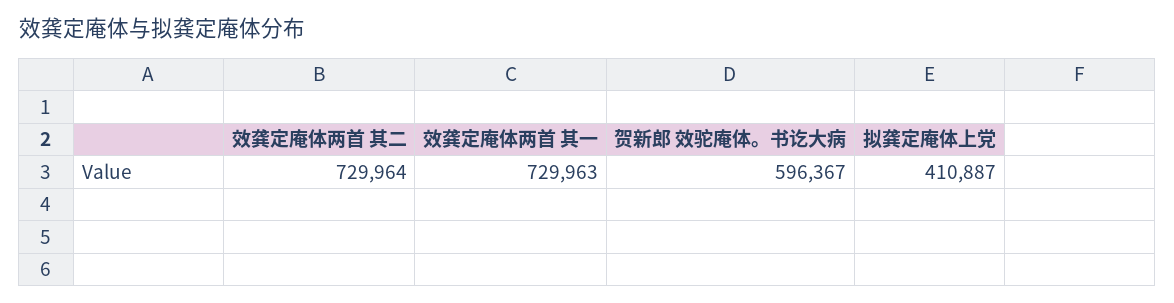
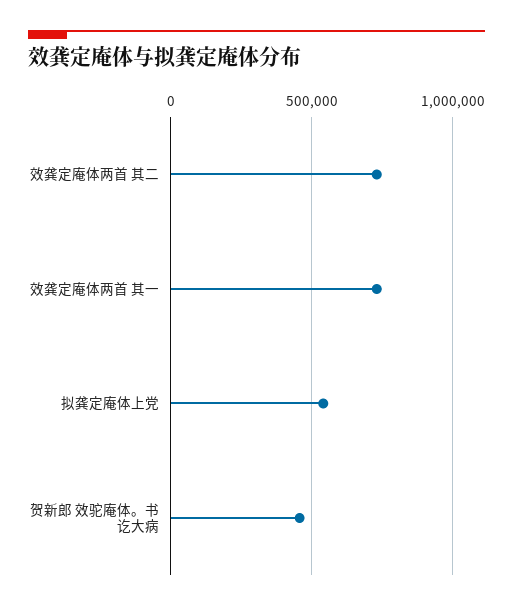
  {
    "效龚定庵体两首 其二": 729964,
    "效龚定庵体两首 其一": 729963,
-   "贺新郎 效驼庵体。书讫大病": 596367,
+   "贺新郎 效驼庵体。书讫大病": 450000,
-   "拟龚定庵体上党": 410887
+   "拟龚定庵体上党": 550000
  }

